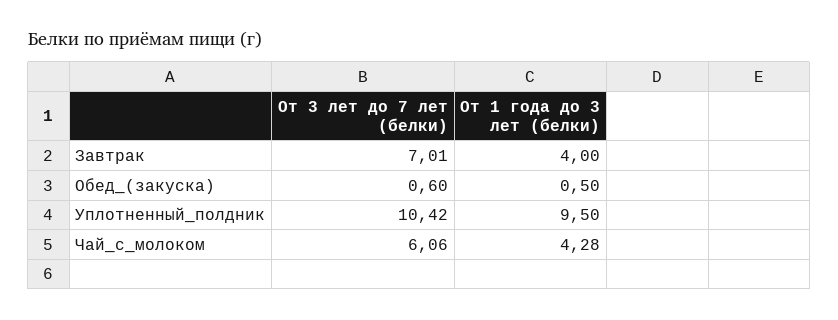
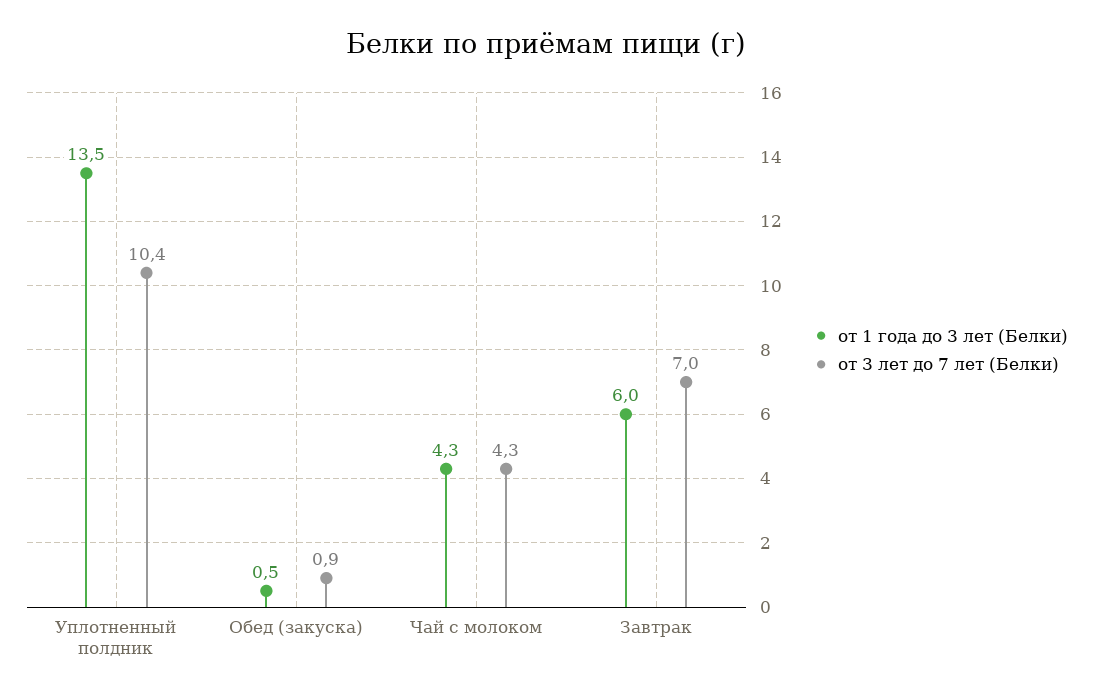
  {
    "От 3 лет до 7 лет (белки)": {
      "Завтрак": 7.01,
-     "Обед_(закуска)": 0.6,
+     "Обед_(закуска)": 0.9,
      "Уплотненный_полдник": 10.42,
-     "Чай_с_молоком": 6.06
+     "Чай_с_молоком": 4.3
    },
    "От 1 года до 3 лет (белки)": {
-     "Завтрак": 4,
+     "Завтрак": 6,
      "Обед_(закуска)": 0.5,
-     "Уплотненный_полдник": 9.5,
+     "Уплотненный_полдник": 13.5,
      "Чай_с_молоком": 4.28
    }
  }

